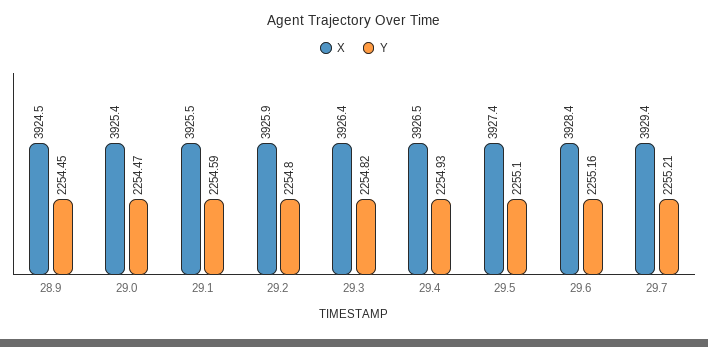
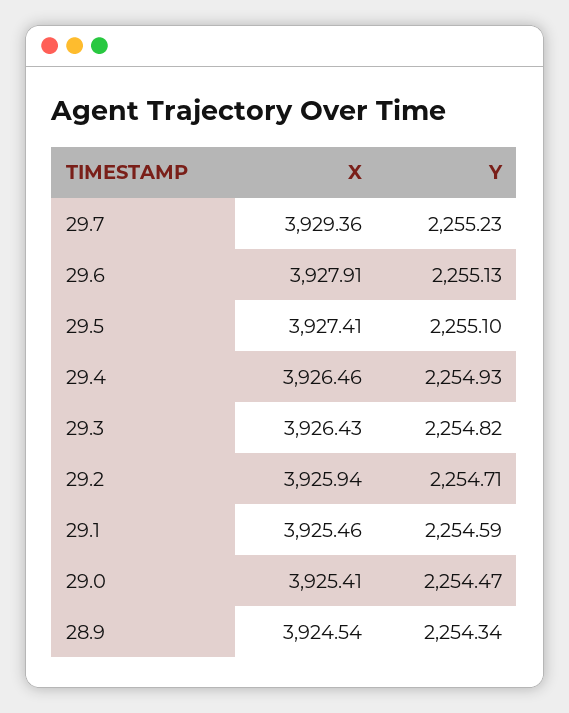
  {
    "X": {
      "28.9": 3924.54,
      "29.0": 3925.41,
      "29.1": 3925.46,
      "29.2": 3925.94,
      "29.3": 3926.43,
      "29.4": 3926.46,
      "29.5": 3927.41,
-     "29.6": 3928.4,
+     "29.6": 3927.91,
      "29.7": 3929.36
    },
    "Y": {
-     "28.9": 2254.45,
+     "28.9": 2254.34,
      "29.0": 2254.47,
      "29.1": 2254.59,
-     "29.2": 2254.8,
+     "29.2": 2254.71,
      "29.3": 2254.82,
      "29.4": 2254.93,
      "29.5": 2255.1,
-     "29.6": 2255.16,
+     "29.6": 2255.13,
-     "29.7": 2255.21
+     "29.7": 2255.23
    }
  }

